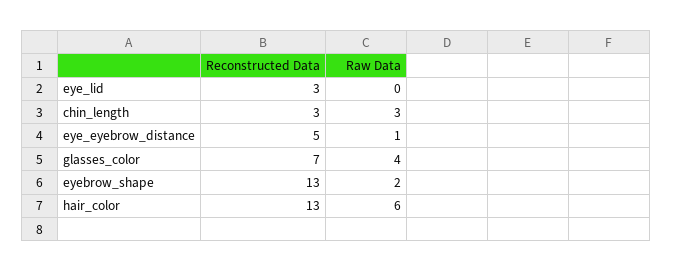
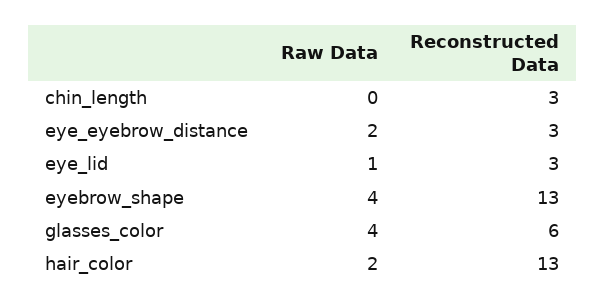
  {
    "Reconstructed Data": {
      "eye_lid": 3,
      "chin_length": 3,
-     "eye_eyebrow_distance": 5,
+     "eye_eyebrow_distance": 3,
-     "glasses_color": 7,
+     "glasses_color": 6,
      "eyebrow_shape": 13,
      "hair_color": 13
    },
    "Raw Data": {
-     "eye_lid": 0,
+     "eye_lid": 1,
-     "chin_length": 3,
+     "chin_length": 0,
-     "eye_eyebrow_distance": 1,
+     "eye_eyebrow_distance": 2,
      "glasses_color": 4,
-     "eyebrow_shape": 2,
+     "eyebrow_shape": 4,
-     "hair_color": 6
+     "hair_color": 2
    }
  }

